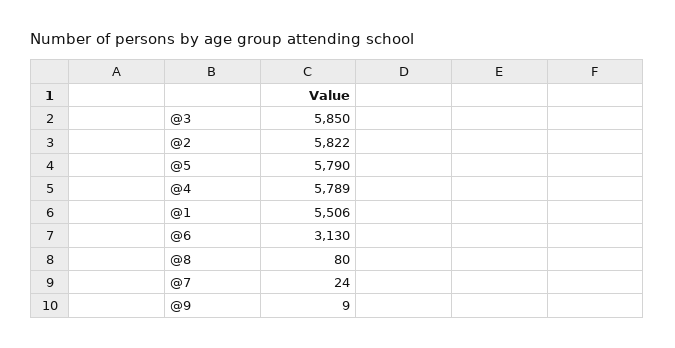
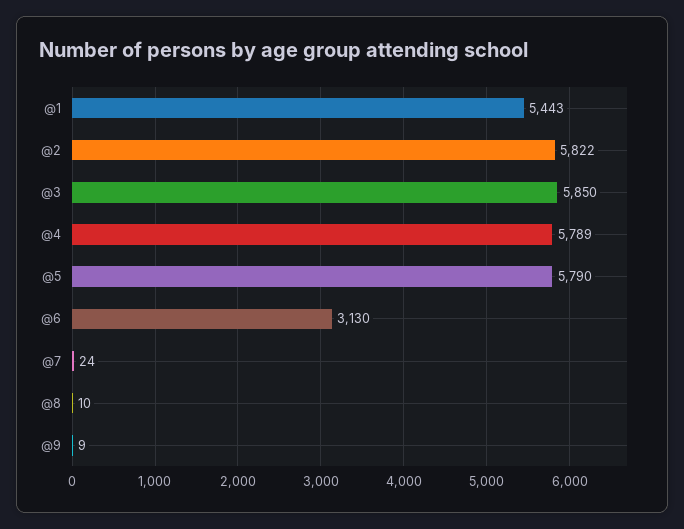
  {
    "@3": 5850,
    "@2": 5822,
    "@5": 5790,
    "@4": 5789,
-   "@1": 5506,
+   "@1": 5443,
    "@6": 3130,
-   "@8": 80,
+   "@8": 10,
    "@7": 24,
    "@9": 9
  }

